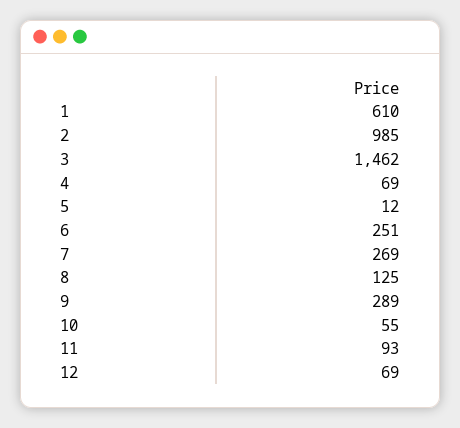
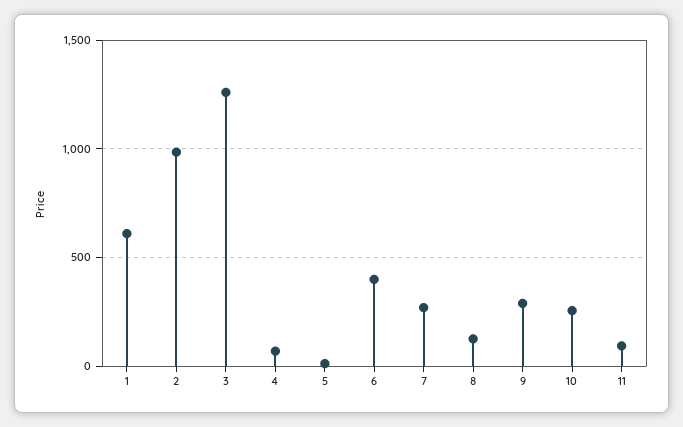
  {
    "1": 610,
    "2": 985,
-   "3": 1462,
+   "3": 1250,
    "4": 69,
    "5": 12,
-   "6": 251,
+   "6": 400,
    "7": 269,
    "8": 125,
    "9": 289,
-   "10": 55,
+   "10": 250,
-   "11": 93,
+   "11": 93
-   "12": 69
  }

